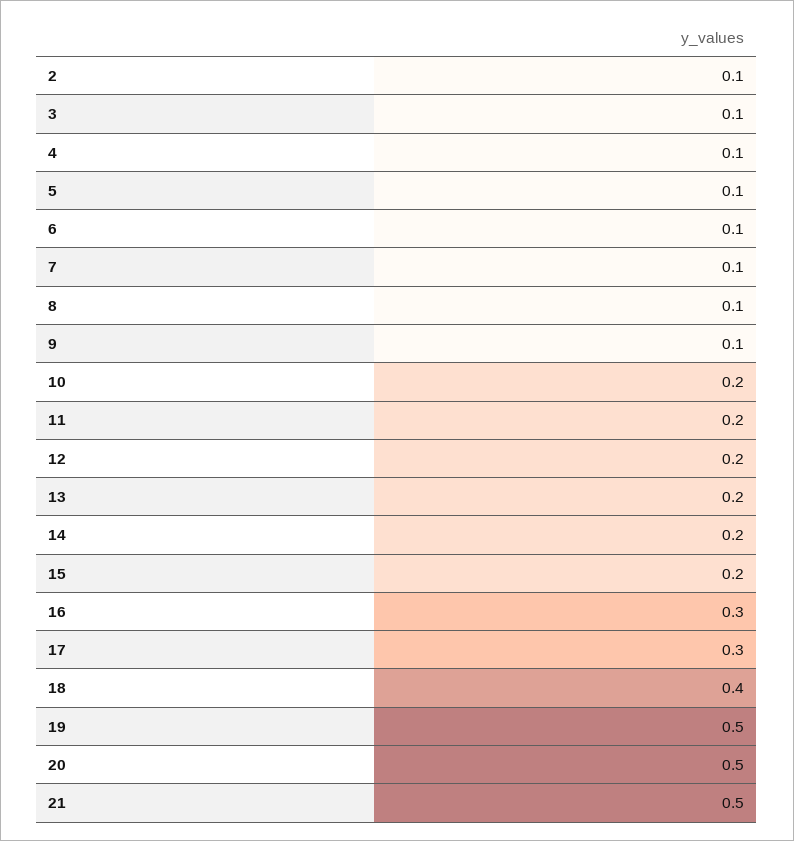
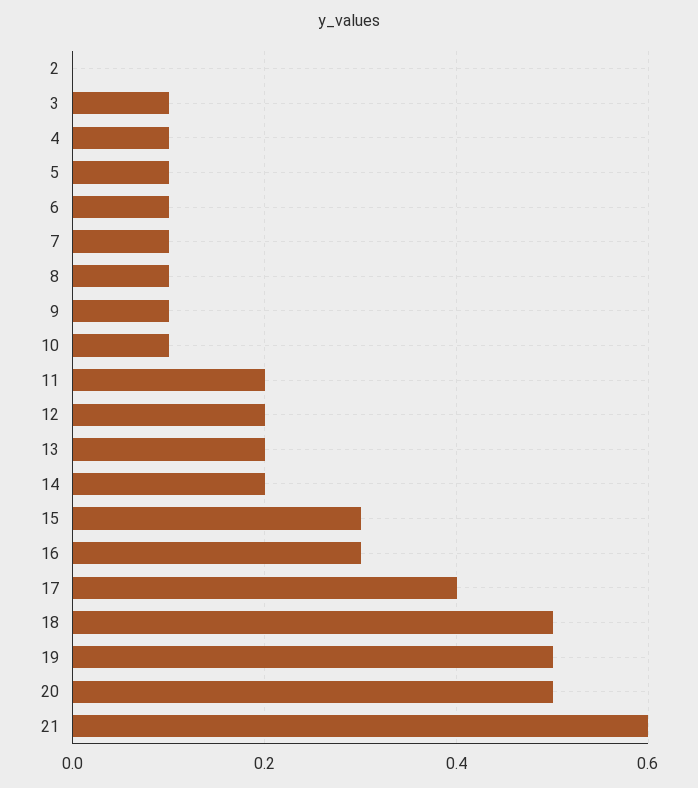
  {
-   "2": 0.1,
+   "2": 0,
    "3": 0.1,
    "4": 0.1,
    "5": 0.1,
    "6": 0.1,
    "7": 0.1,
    "8": 0.1,
    "9": 0.1,
-   "10": 0.2,
+   "10": 0.1,
    "11": 0.2,
    "12": 0.2,
    "13": 0.2,
    "14": 0.2,
-   "15": 0.2,
+   "15": 0.3,
    "16": 0.3,
-   "17": 0.3,
+   "17": 0.4,
-   "18": 0.4,
+   "18": 0.5,
    "19": 0.5,
    "20": 0.5,
-   "21": 0.5
+   "21": 0.6
  }

